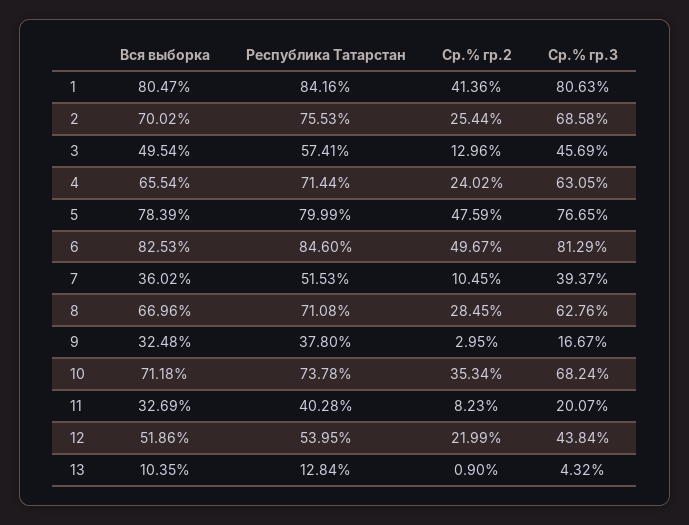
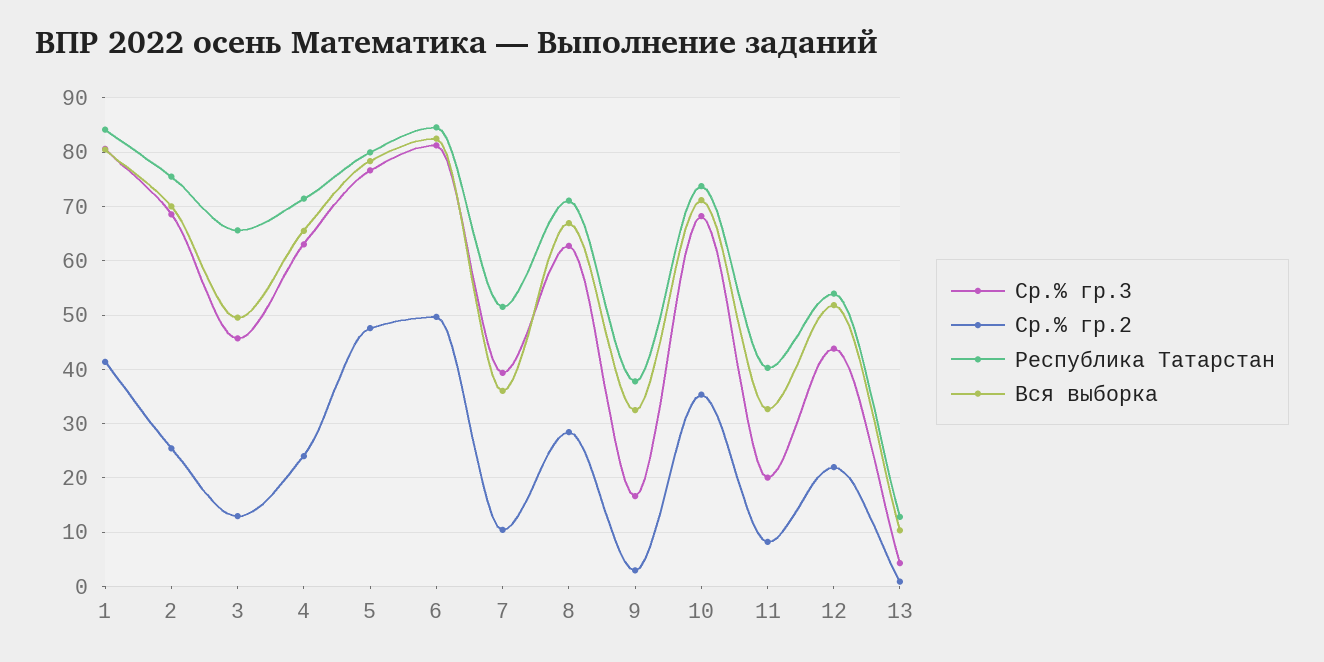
  {
    "Вся выборка": {
      "1": 80.47,
      "2": 70.02,
      "3": 49.54,
      "4": 65.54,
      "5": 78.39,
      "6": 82.53,
      "7": 36.02,
      "8": 66.96,
      "9": 32.48,
      "10": 71.18,
      "11": 32.69,
      "12": 51.86,
      "13": 10.35
    },
    "Республика Татарстан": {
      "1": 84.16,
      "2": 75.53,
-     "3": 57.41,
+     "3": 66,
      "4": 71.44,
      "5": 79.99,
      "6": 84.6,
      "7": 51.53,
      "8": 71.08,
      "9": 37.8,
      "10": 73.78,
      "11": 40.28,
      "12": 53.95,
      "13": 12.84
    },
    "Ср.% гр.2": {
      "1": 41.36,
      "2": 25.44,
      "3": 12.96,
      "4": 24.02,
      "5": 47.59,
      "6": 49.67,
      "7": 10.45,
      "8": 28.45,
      "9": 2.95,
      "10": 35.34,
      "11": 8.23,
      "12": 21.99,
      "13": 0.9
    },
    "Ср.% гр.3": {
      "1": 80.63,
      "2": 68.58,
      "3": 45.69,
      "4": 63.05,
      "5": 76.65,
      "6": 81.29,
      "7": 39.37,
      "8": 62.76,
      "9": 16.67,
      "10": 68.24,
      "11": 20.07,
      "12": 43.84,
      "13": 4.32
    }
  }

